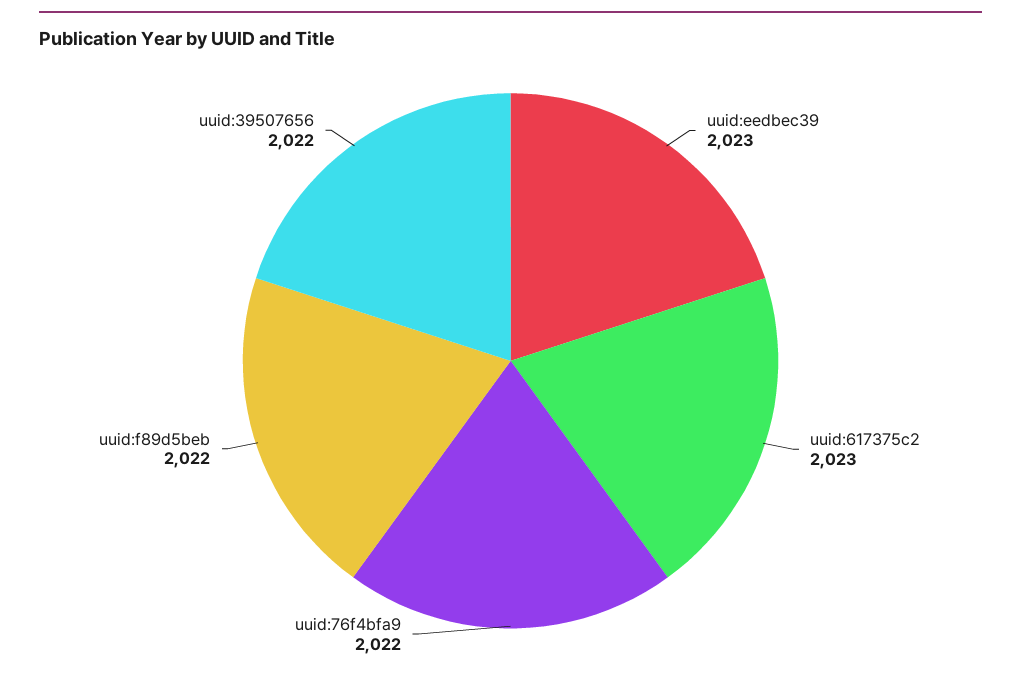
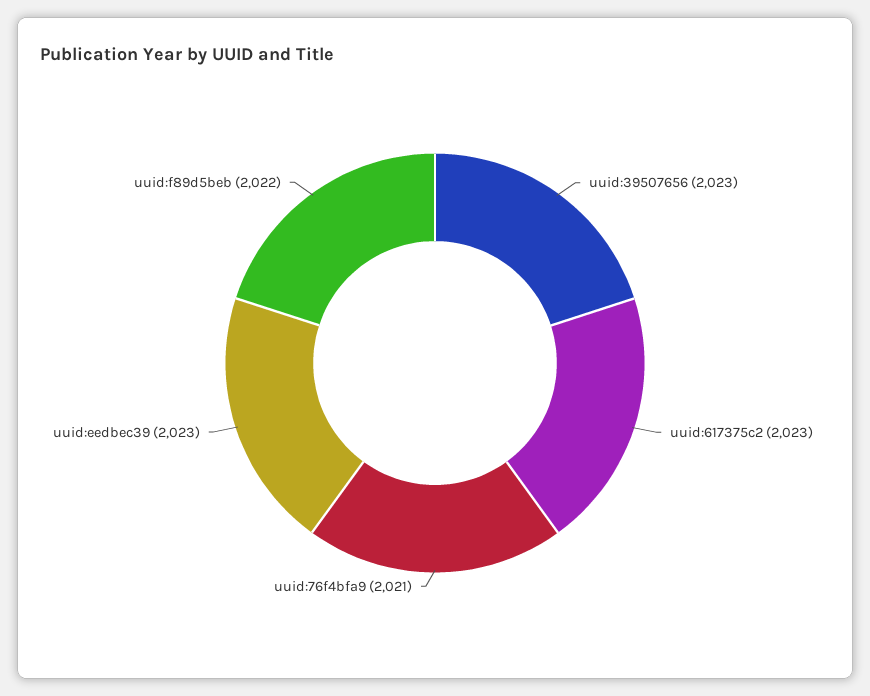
  {
    "uuid:eedbec39": 2023,
    "uuid:617375c2": 2023,
-   "uuid:76f4bfa9": 2022,
+   "uuid:76f4bfa9": 2021,
    "uuid:f89d5beb": 2022,
-   "uuid:39507656": 2022
+   "uuid:39507656": 2023
  }

